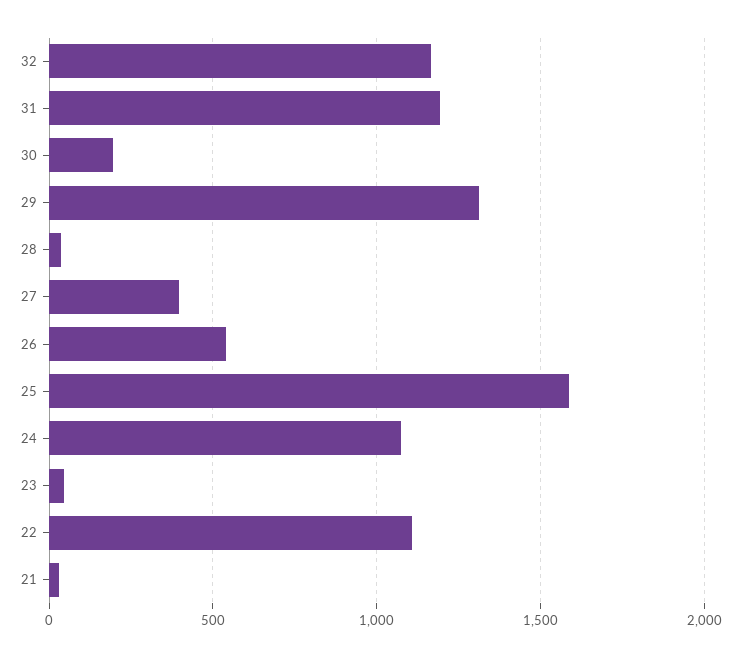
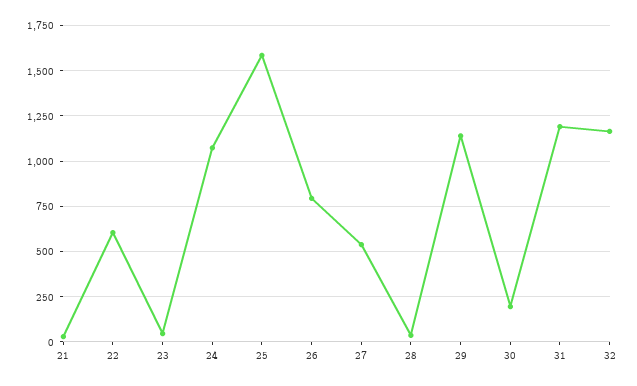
  {
    "32": 1150,
    "31": 1200,
    "30": 200,
-   "29": 1300,
+   "29": 1150,
    "28": 50,
-   "27": 400,
+   "27": 550,
-   "26": 550,
+   "26": 800,
    "25": 1600,
    "24": 1050,
    "23": 50,
-   "22": 1100,
+   "22": 600,
    "21": 50
  }

